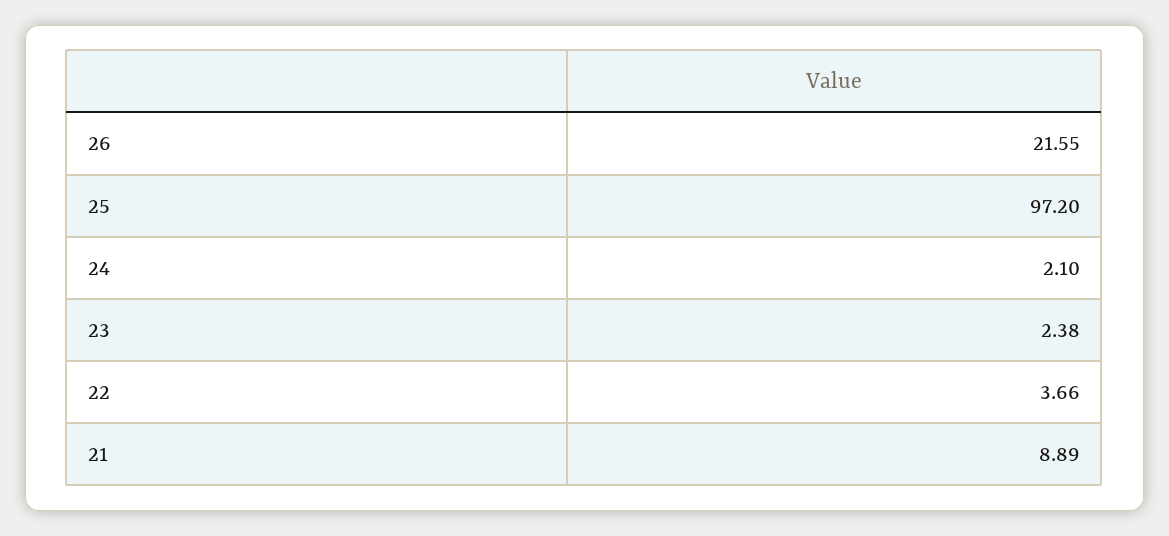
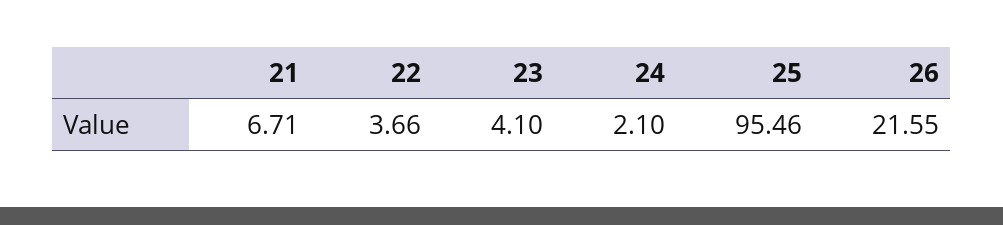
  {
    "26": 21.55,
-   "25": 97.2,
+   "25": 95.46,
    "24": 2.1,
-   "23": 2.38,
+   "23": 4.1,
    "22": 3.66,
-   "21": 8.89
+   "21": 6.71
  }

